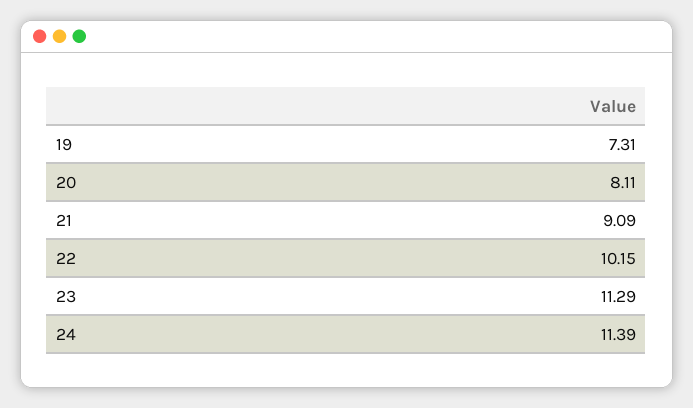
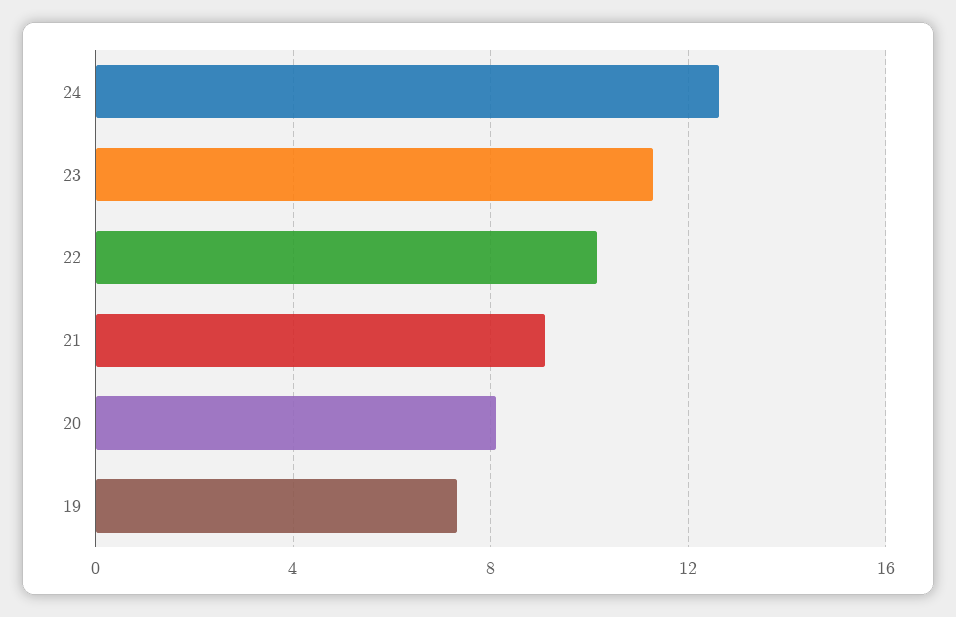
  {
    "19": 7.31,
    "20": 8.11,
    "21": 9.09,
    "22": 10.15,
    "23": 11.29,
-   "24": 11.39
+   "24": 12.5
  }

